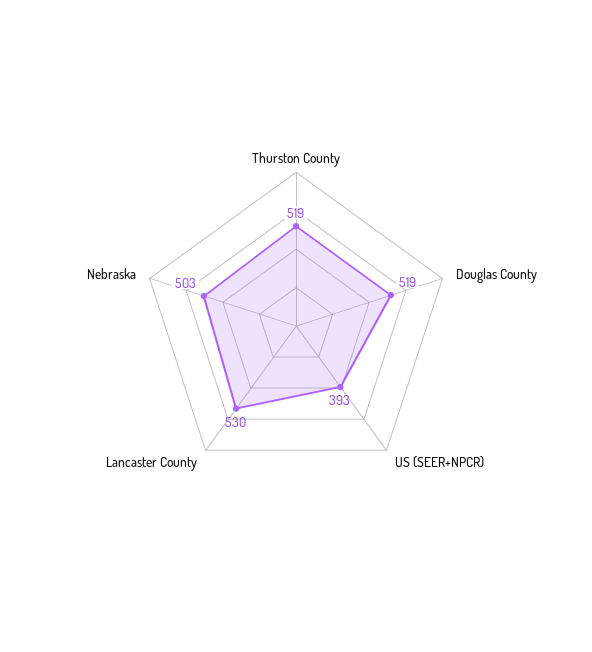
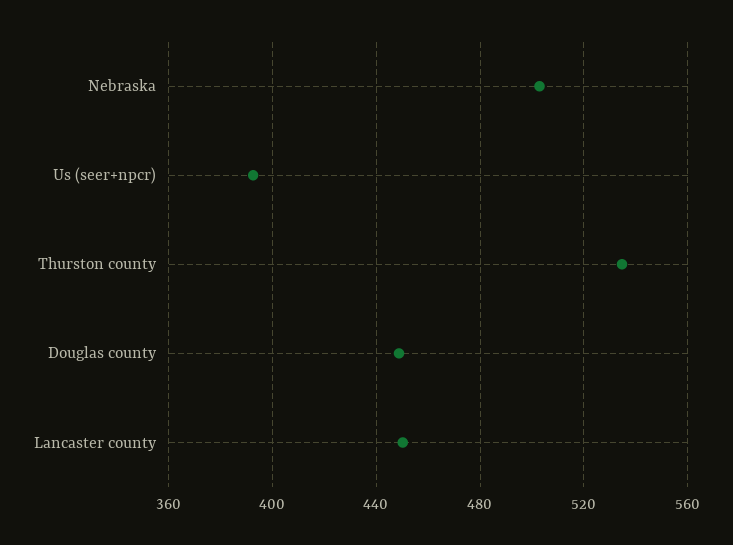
  {
-   "Thurston County": 519,
+   "Thurston County": 535,
-   "Douglas County": 519,
+   "Douglas County": 450,
    "US (SEER+NPCR)": 393,
-   "Lancaster County": 530,
+   "Lancaster County": 450,
    "Nebraska": 503
  }

